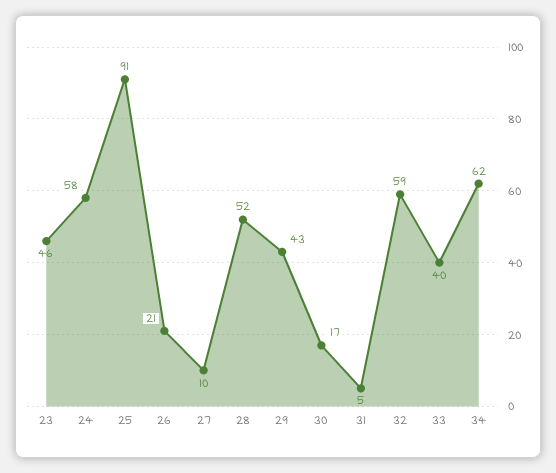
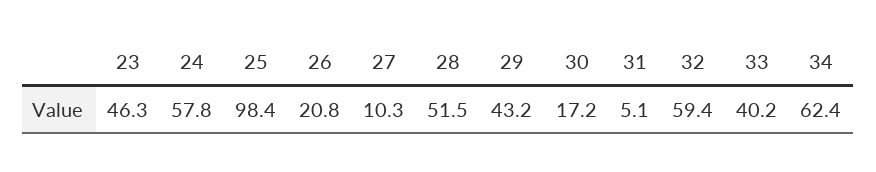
  {
    "23": 46.3,
    "24": 57.8,
-   "25": 91,
+   "25": 98.4,
    "26": 20.8,
    "27": 10.3,
    "28": 51.5,
    "29": 43.2,
    "30": 17.2,
    "31": 5.1,
    "32": 59.4,
    "33": 40.2,
    "34": 62.4
  }

